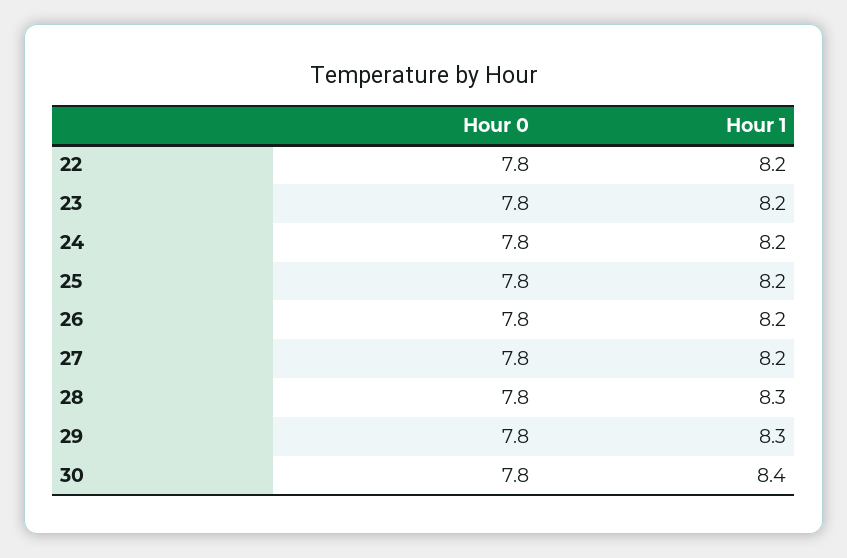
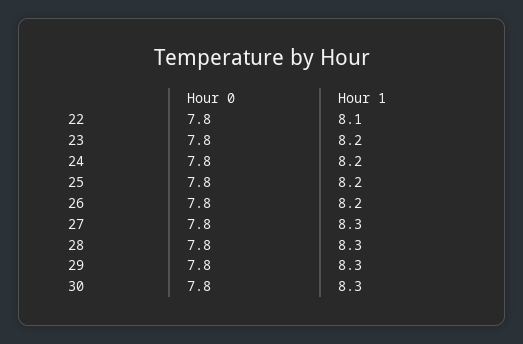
  {
    "Hour 0": {
      "22": 7.8,
      "23": 7.8,
      "24": 7.8,
      "25": 7.8,
      "26": 7.8,
      "27": 7.8,
      "28": 7.8,
      "29": 7.8,
      "30": 7.8
    },
    "Hour 1": {
-     "22": 8.2,
+     "22": 8.1,
      "23": 8.2,
      "24": 8.2,
      "25": 8.2,
      "26": 8.2,
-     "27": 8.2,
+     "27": 8.3,
      "28": 8.3,
      "29": 8.3,
-     "30": 8.4
+     "30": 8.3
    }
  }

